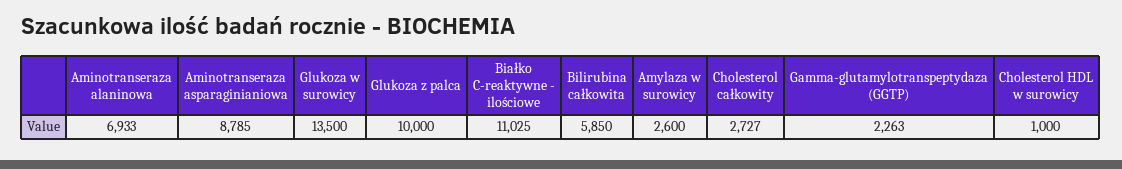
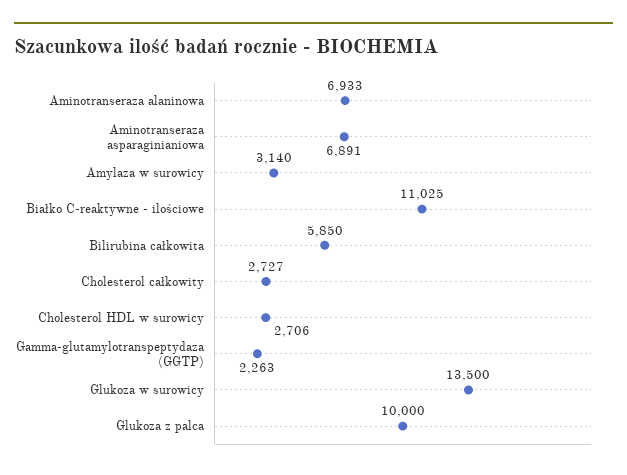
  {
    "Aminotranseraza alaninowa": 6933,
-   "Aminotranseraza asparaginianiowa": 8785,
+   "Aminotranseraza asparaginianiowa": 6891,
    "Glukoza w surowicy": 13500,
    "Glukoza z palca": 10000,
    "Białko C-reaktywne - ilościowe": 11025,
    "Bilirubina całkowita": 5850,
-   "Amylaza w surowicy": 2600,
+   "Amylaza w surowicy": 3140,
    "Cholesterol całkowity": 2727,
    "Gamma-glutamylotranspeptydaza (GGTP)": 2263,
-   "Cholesterol HDL w surowicy": 1000
+   "Cholesterol HDL w surowicy": 2706
  }

